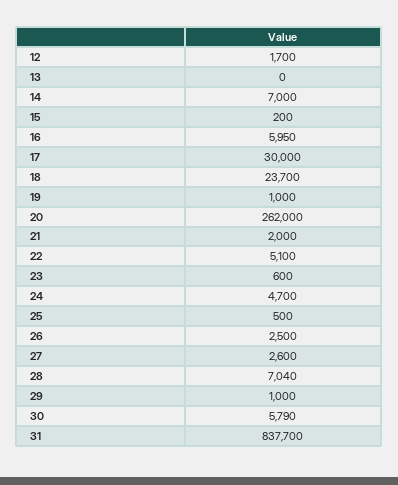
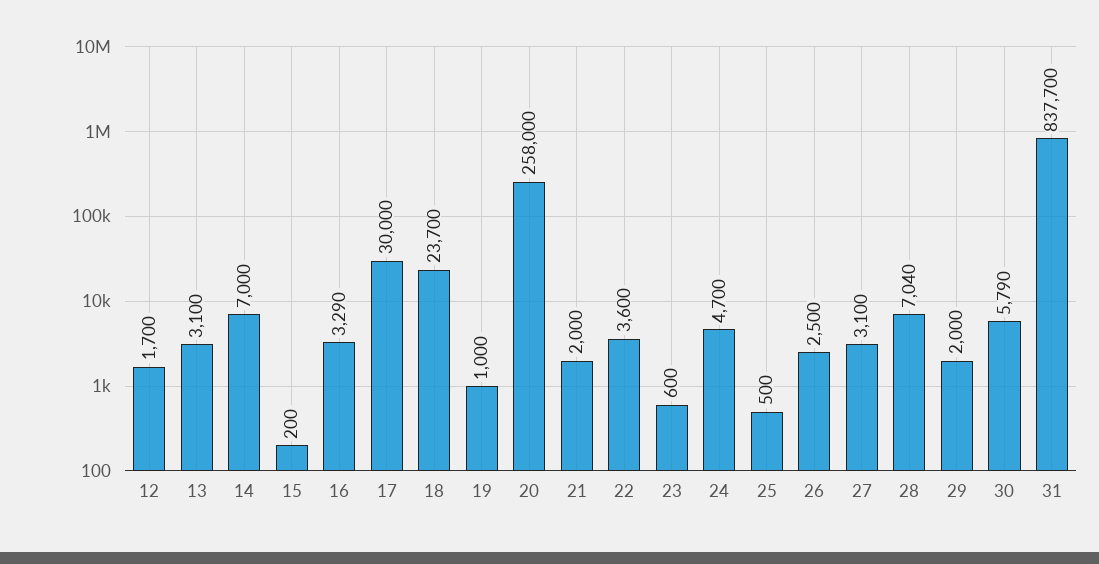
  {
    "12": 1700,
-   "13": 0,
+   "13": 3100,
    "14": 7000,
    "15": 200,
-   "16": 5950,
+   "16": 3290,
    "17": 30000,
    "18": 23700,
    "19": 1000,
-   "20": 262000,
+   "20": 258000,
    "21": 2000,
-   "22": 5100,
+   "22": 3600,
    "23": 600,
    "24": 4700,
    "25": 500,
    "26": 2500,
-   "27": 2600,
+   "27": 3100,
    "28": 7040,
-   "29": 1000,
+   "29": 2000,
    "30": 5790,
    "31": 837700
  }

